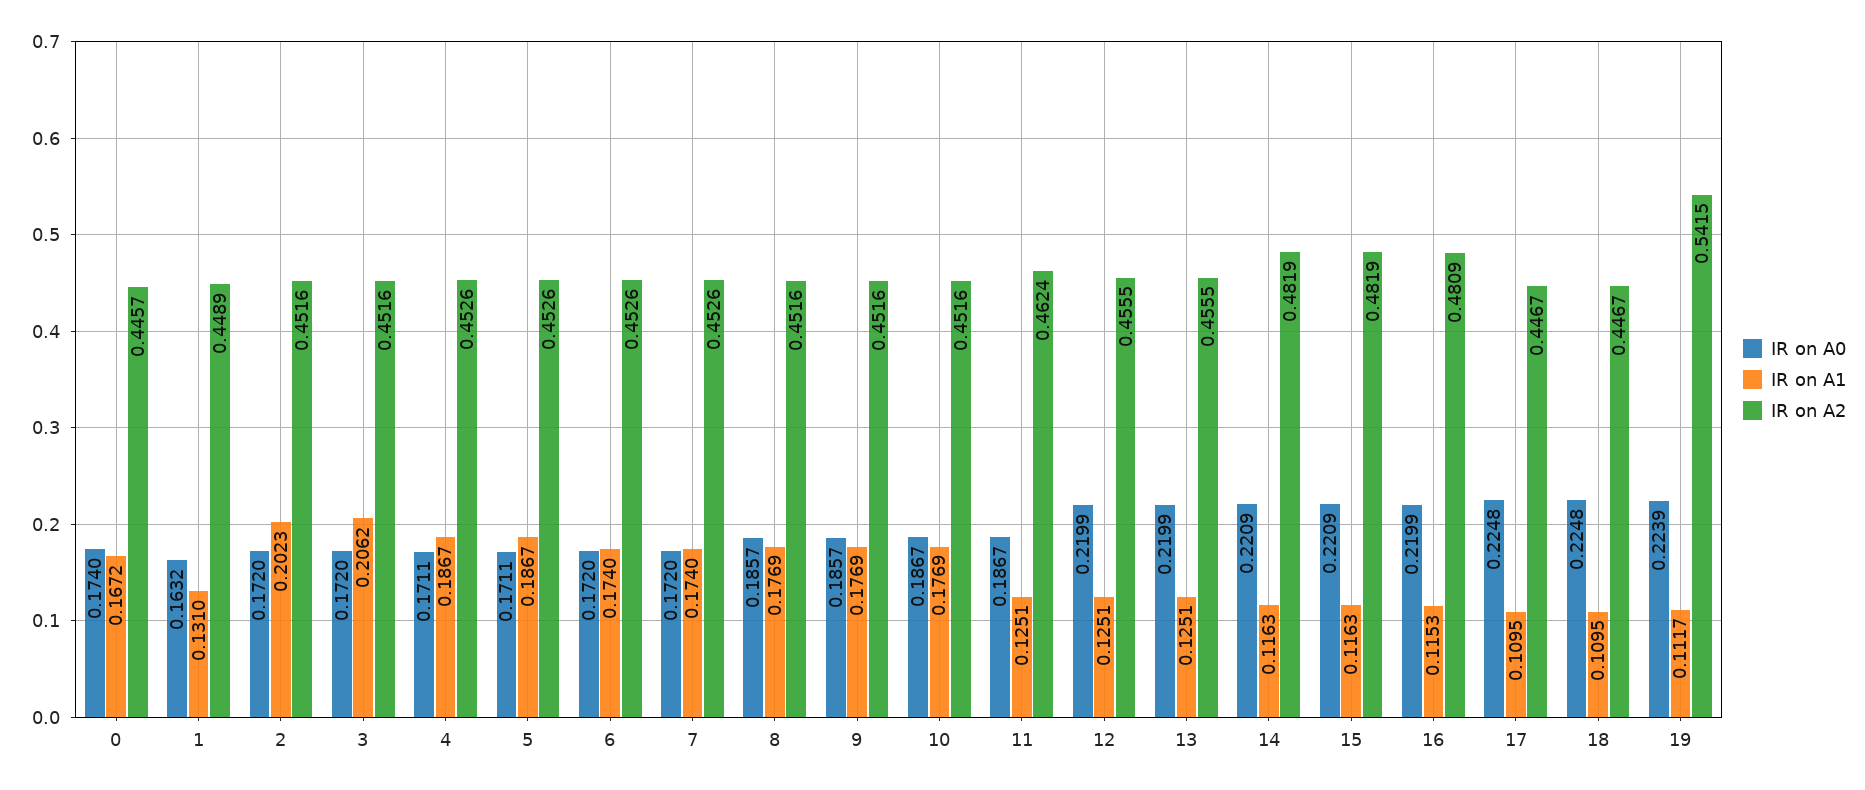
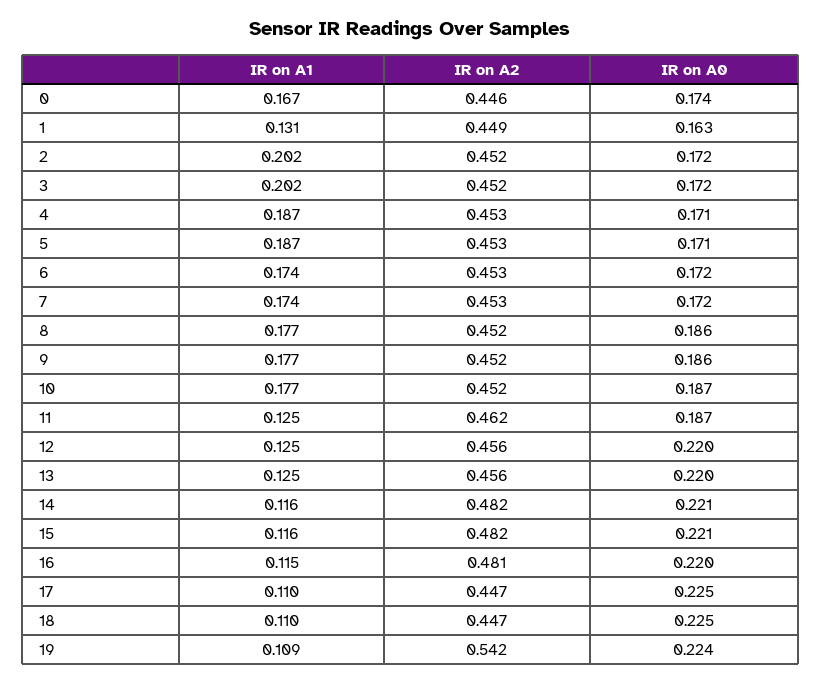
  {
    "IR on A0": {
      "0": 0.174,
      "1": 0.1632,
      "2": 0.172,
      "3": 0.172,
      "4": 0.1711,
      "5": 0.1711,
      "6": 0.172,
      "7": 0.172,
      "8": 0.1857,
      "9": 0.1857,
      "10": 0.1867,
      "11": 0.1867,
      "12": 0.2199,
      "13": 0.2199,
      "14": 0.2209,
      "15": 0.2209,
      "16": 0.2199,
      "17": 0.2248,
      "18": 0.2248,
      "19": 0.2239
    },
    "IR on A1": {
      "0": 0.1672,
      "1": 0.131,
      "2": 0.2023,
-     "3": 0.2062,
+     "3": 0.202,
      "4": 0.1867,
      "5": 0.1867,
      "6": 0.174,
      "7": 0.174,
      "8": 0.1769,
      "9": 0.1769,
      "10": 0.1769,
      "11": 0.1251,
      "12": 0.1251,
      "13": 0.1251,
      "14": 0.1163,
      "15": 0.1163,
      "16": 0.1153,
      "17": 0.1095,
      "18": 0.1095,
-     "19": 0.1117
+     "19": 0.109
    },
    "IR on A2": {
      "0": 0.4457,
      "1": 0.4489,
      "2": 0.4516,
      "3": 0.4516,
      "4": 0.4526,
      "5": 0.4526,
      "6": 0.4526,
      "7": 0.4526,
      "8": 0.4516,
      "9": 0.4516,
      "10": 0.4516,
      "11": 0.4624,
      "12": 0.4555,
      "13": 0.4555,
      "14": 0.4819,
      "15": 0.4819,
      "16": 0.4809,
      "17": 0.4467,
      "18": 0.4467,
      "19": 0.5415
    }
  }

